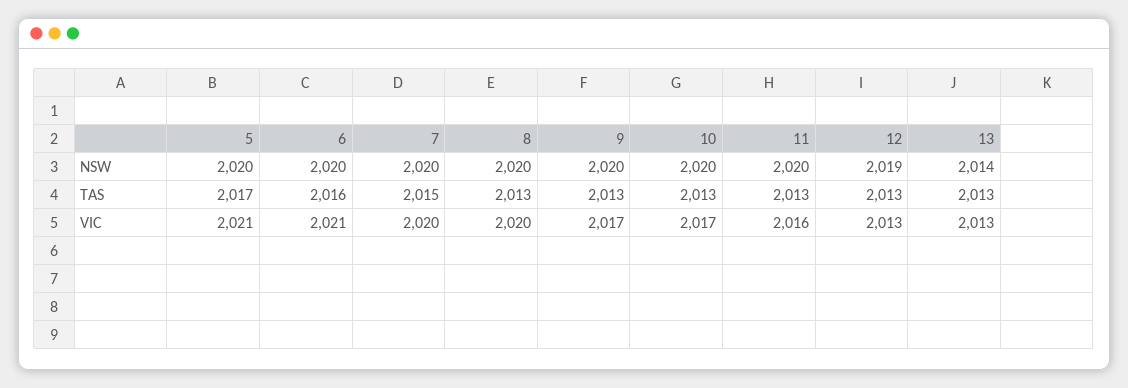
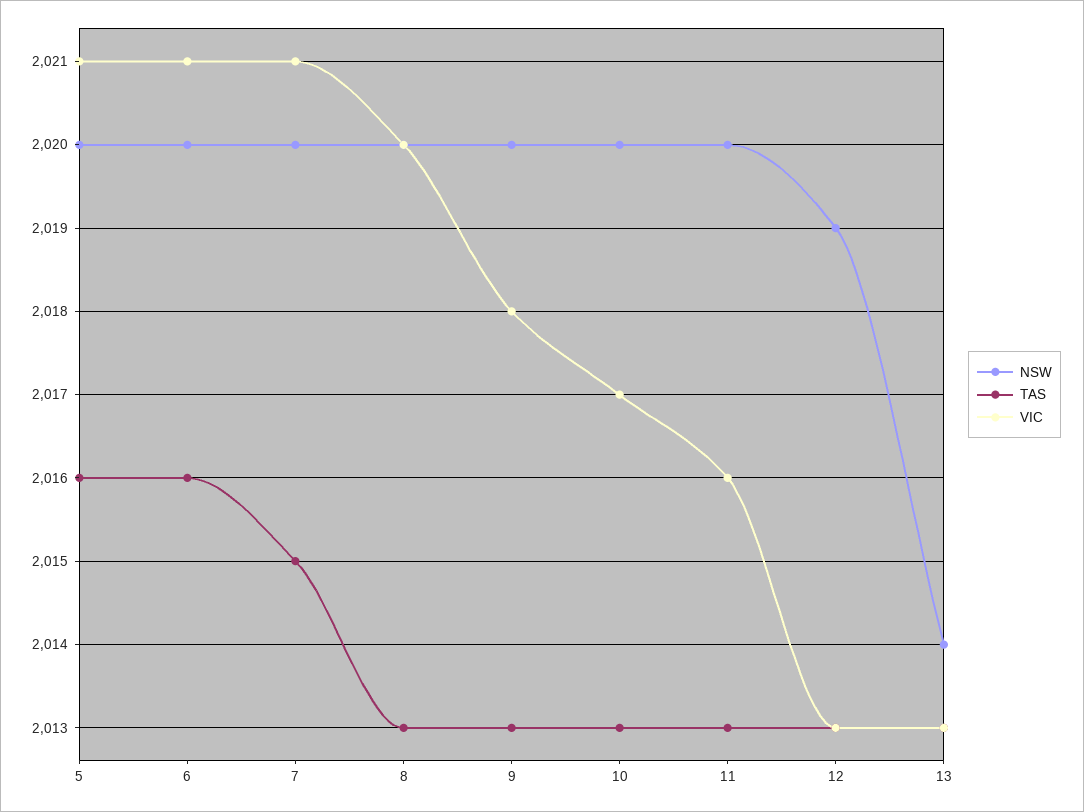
  {
    "NSW": {
      "5": 2020,
      "6": 2020,
      "7": 2020,
      "8": 2020,
      "9": 2020,
      "10": 2020,
      "11": 2020,
      "12": 2019,
      "13": 2014
    },
    "TAS": {
-     "5": 2017,
+     "5": 2016,
      "6": 2016,
      "7": 2015,
      "8": 2013,
      "9": 2013,
      "10": 2013,
      "11": 2013,
      "12": 2013,
      "13": 2013
    },
    "VIC": {
      "5": 2021,
      "6": 2021,
-     "7": 2020,
+     "7": 2021,
      "8": 2020,
-     "9": 2017,
+     "9": 2018,
      "10": 2017,
      "11": 2016,
      "12": 2013,
      "13": 2013
    }
  }

